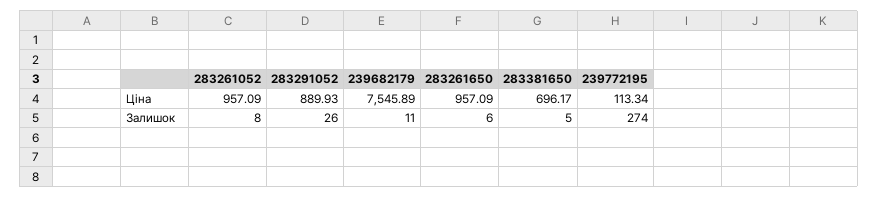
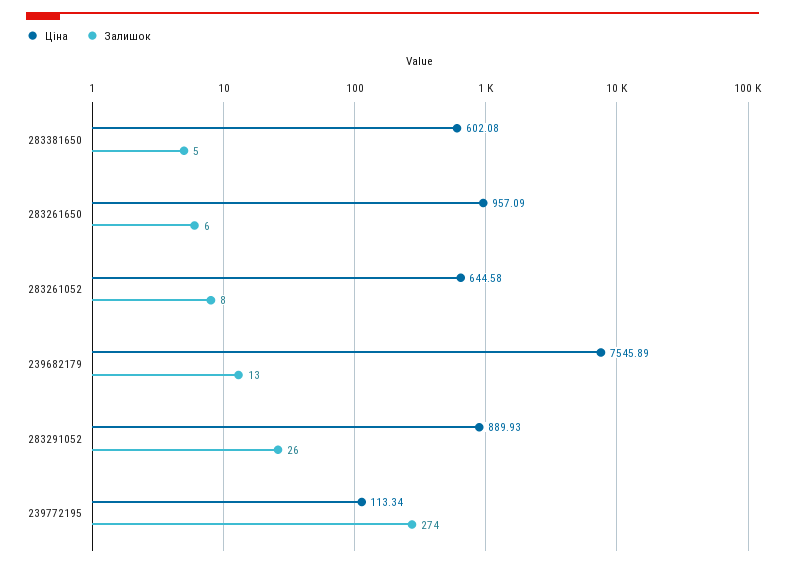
  {
    "Ціна": {
-     "283261052": 957.09,
+     "283261052": 644.58,
      "283291052": 889.93,
      "239682179": 7545.89,
      "283261650": 957.09,
-     "283381650": 696.17,
+     "283381650": 602.08,
      "239772195": 113.34
    },
    "Залишок": {
      "283261052": 8,
      "283291052": 26,
-     "239682179": 11,
+     "239682179": 13,
      "283261650": 6,
      "283381650": 5,
      "239772195": 274
    }
  }

